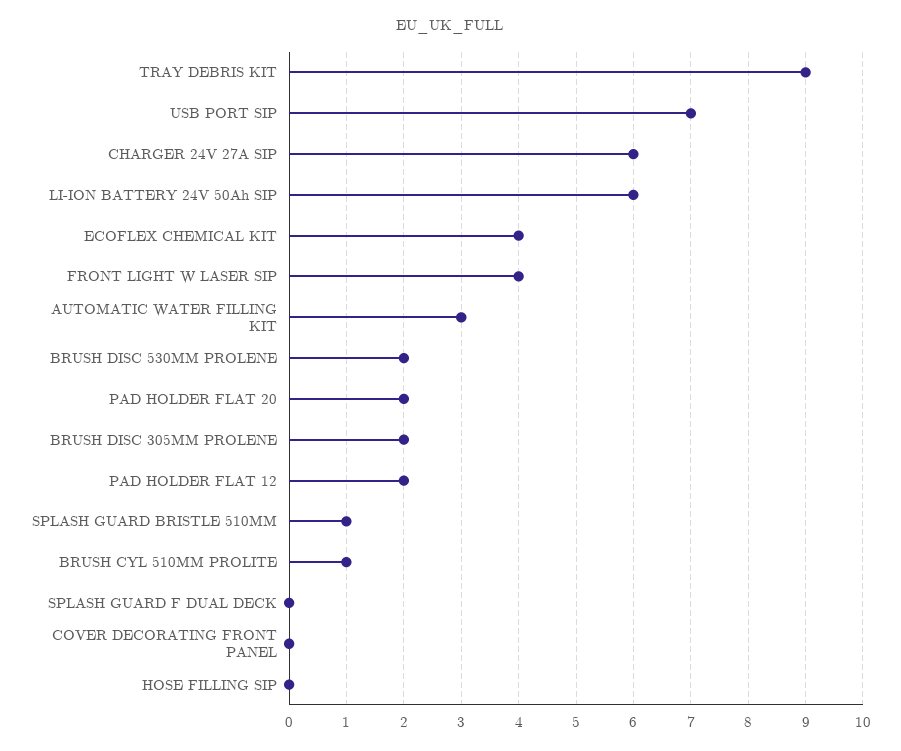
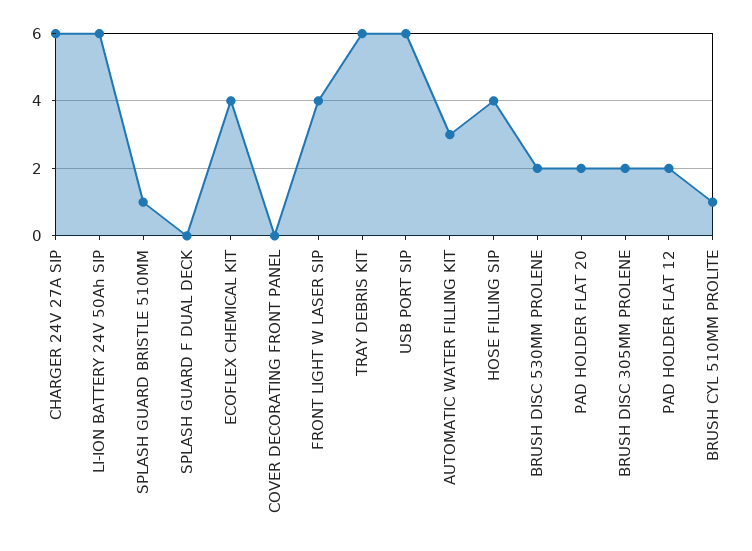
  {
-   "TRAY DEBRIS KIT": 9,
+   "TRAY DEBRIS KIT": 6,
-   "USB PORT SIP": 7,
+   "USB PORT SIP": 6,
    "CHARGER 24V 27A SIP": 6,
    "LI-ION BATTERY 24V 50Ah SIP": 6,
    "ECOFLEX CHEMICAL KIT": 4,
    "FRONT LIGHT W LASER SIP": 4,
    "AUTOMATIC WATER FILLING KIT": 3,
    "BRUSH DISC 530MM PROLENE": 2,
    "PAD HOLDER FLAT 20": 2,
    "BRUSH DISC 305MM PROLENE": 2,
    "PAD HOLDER FLAT 12": 2,
    "SPLASH GUARD BRISTLE 510MM": 1,
    "BRUSH CYL 510MM PROLITE": 1,
    "SPLASH GUARD F DUAL DECK": 0,
    "COVER DECORATING FRONT PANEL": 0,
-   "HOSE FILLING SIP": 0
+   "HOSE FILLING SIP": 4
  }

